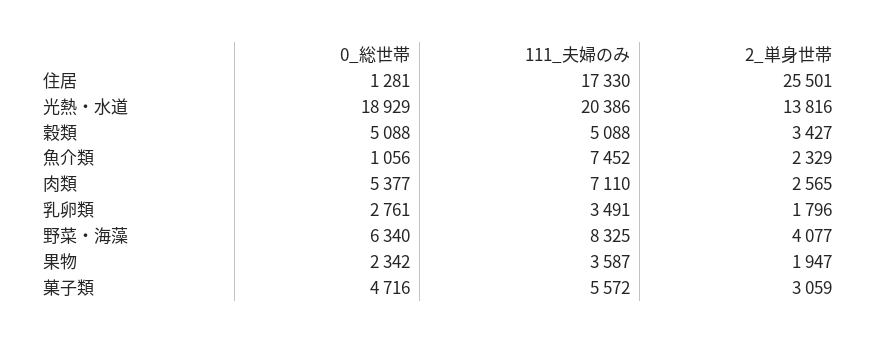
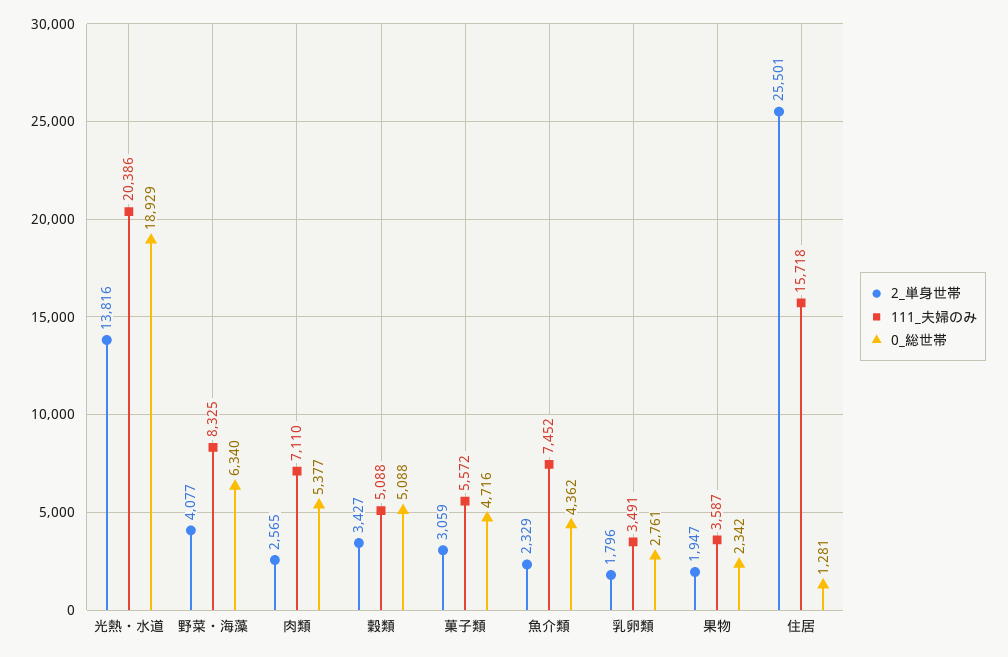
  {
    "0_総世帯": {
      "住居": 1281,
      "光熱・水道": 18929,
      "穀類": 5088,
-     "魚介類": 1056,
+     "魚介類": 4362,
      "肉類": 5377,
      "乳卵類": 2761,
      "野菜・海藻": 6340,
      "果物": 2342,
      "菓子類": 4716
    },
    "111_夫婦のみ": {
-     "住居": 17330,
+     "住居": 15718,
      "光熱・水道": 20386,
      "穀類": 5088,
      "魚介類": 7452,
      "肉類": 7110,
      "乳卵類": 3491,
      "野菜・海藻": 8325,
      "果物": 3587,
      "菓子類": 5572
    },
    "2_単身世帯": {
      "住居": 25501,
      "光熱・水道": 13816,
      "穀類": 3427,
      "魚介類": 2329,
      "肉類": 2565,
      "乳卵類": 1796,
      "野菜・海藻": 4077,
      "果物": 1947,
      "菓子類": 3059
    }
  }

